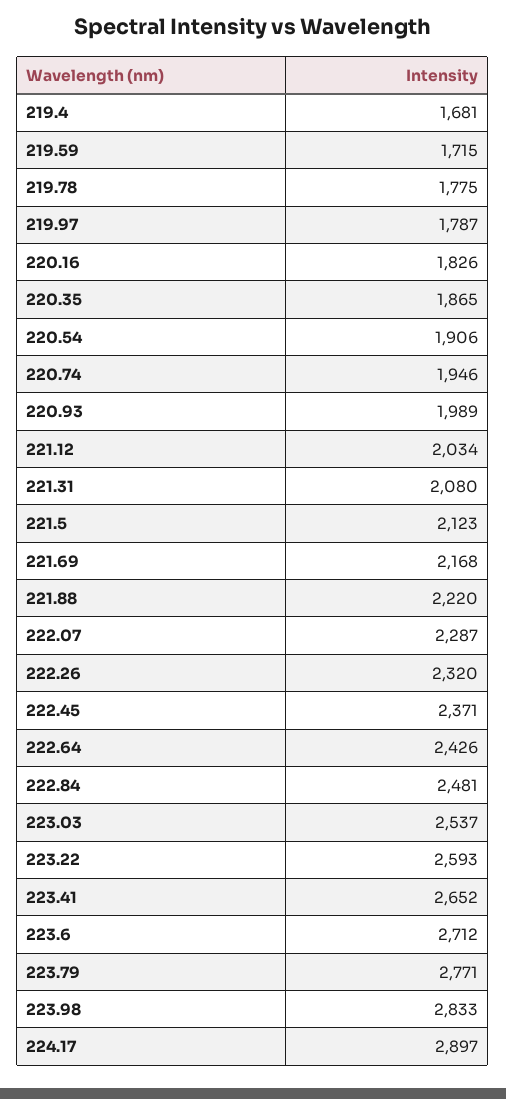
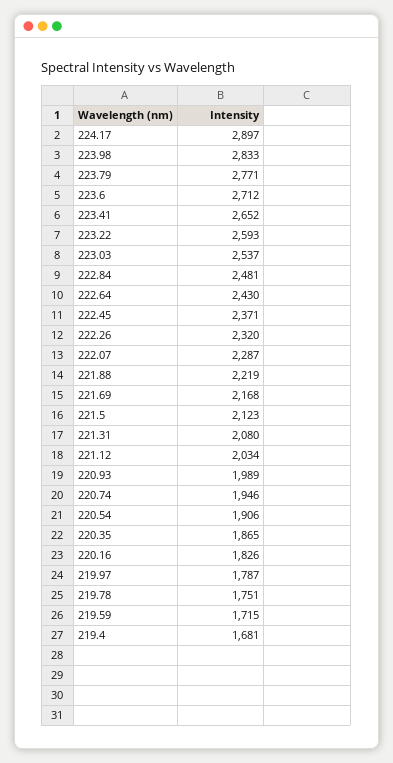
  {
    "219.4": 1681,
    "219.59": 1715,
-   "219.78": 1775,
+   "219.78": 1751,
    "219.97": 1787,
    "220.16": 1826,
    "220.35": 1865,
    "220.54": 1906,
    "220.74": 1946,
    "220.93": 1989,
    "221.12": 2034,
    "221.31": 2080,
    "221.5": 2123,
    "221.69": 2168,
-   "221.88": 2220,
+   "221.88": 2219,
    "222.07": 2287,
    "222.26": 2320,
    "222.45": 2371,
-   "222.64": 2426,
+   "222.64": 2430,
    "222.84": 2481,
    "223.03": 2537,
    "223.22": 2593,
    "223.41": 2652,
    "223.6": 2712,
    "223.79": 2771,
    "223.98": 2833,
    "224.17": 2897
  }

